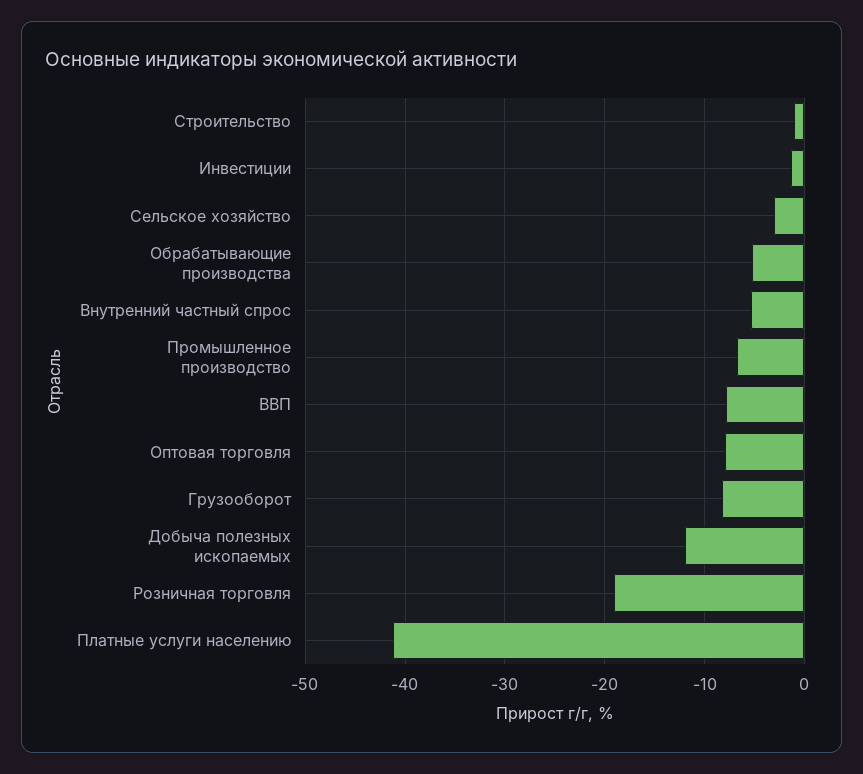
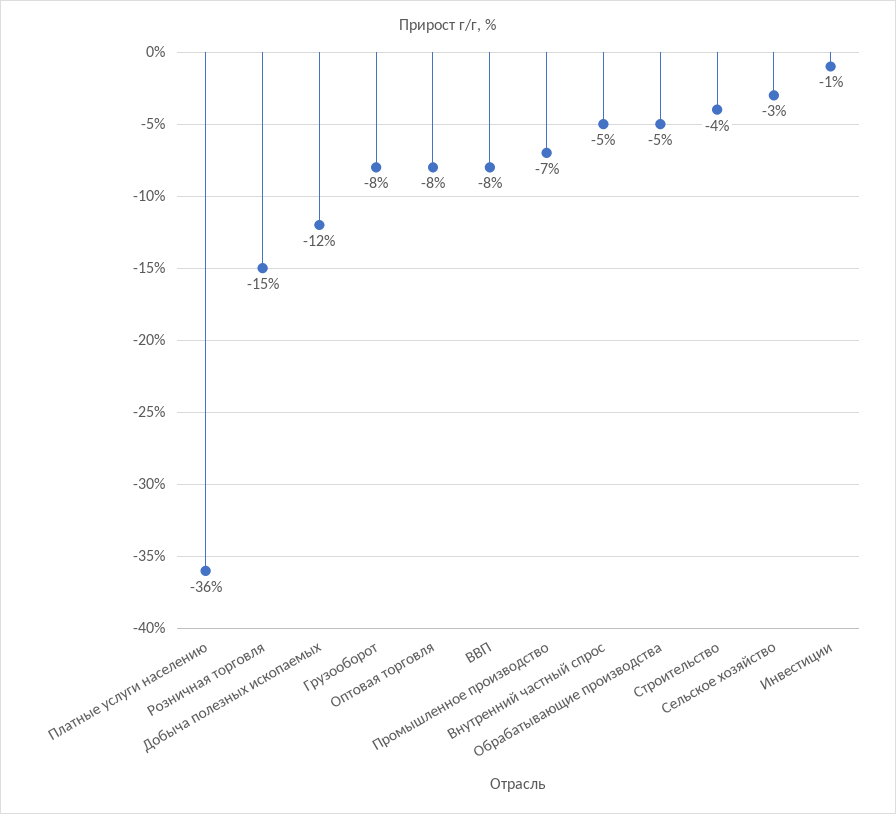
  {
-   "Строительство": -1,
+   "Строительство": -4,
    "Инвестиции": -1,
    "Сельское хозяйство": -3,
    "Обрабатывающие производства": -5,
    "Внутренний частный спрос": -5,
    "Промышленное производство": -7,
    "ВВП": -8,
    "Оптовая торговля": -8,
    "Грузооборот": -8,
    "Добыча полезных ископаемых": -12,
-   "Розничная торговля": -19,
+   "Розничная торговля": -15,
-   "Платные услуги населению": -41
+   "Платные услуги населению": -36
  }

